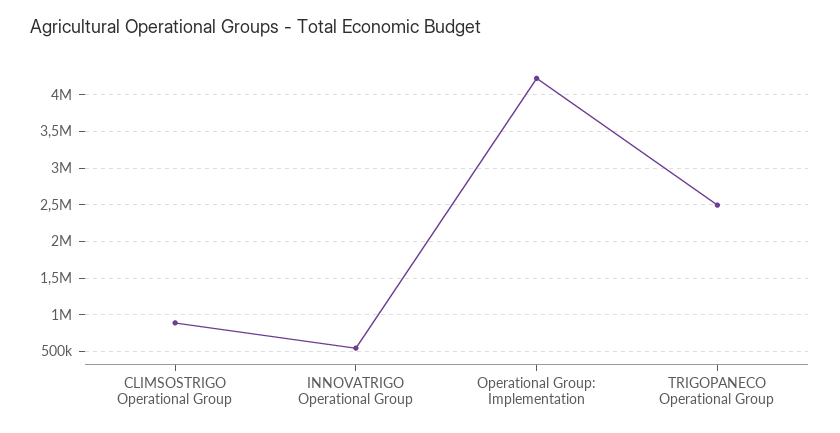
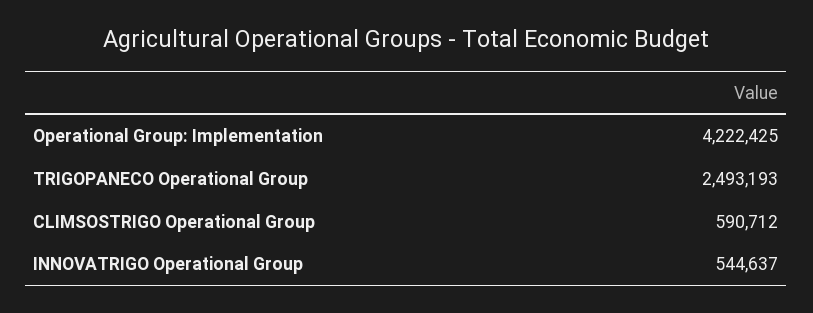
  {
-   "CLIMSOSTRIGO Operational Group": 900000,
+   "CLIMSOSTRIGO Operational Group": 590712,
    "INNOVATRIGO Operational Group": 544637,
    "Operational Group: Implementation": 4222425,
    "TRIGOPANECO Operational Group": 2493193
  }

